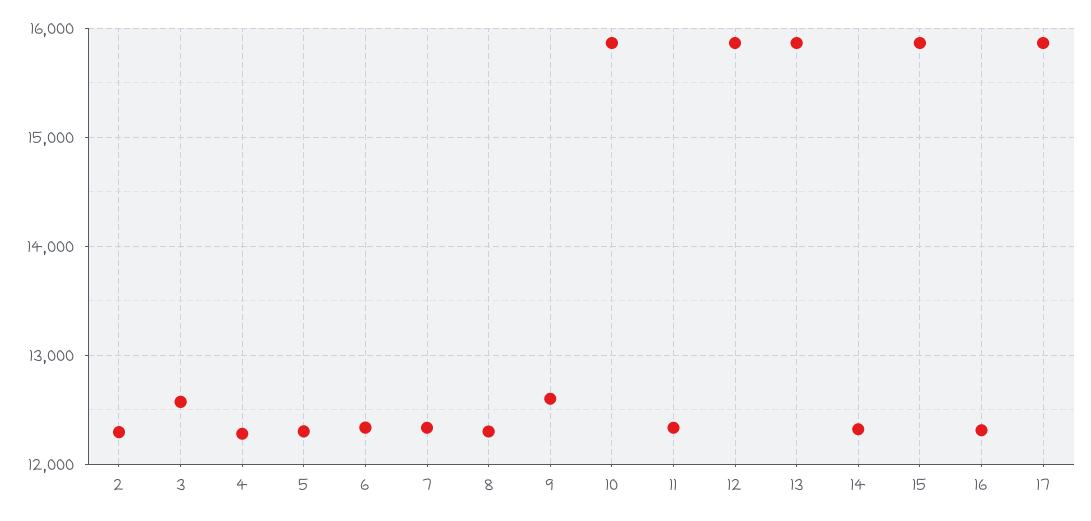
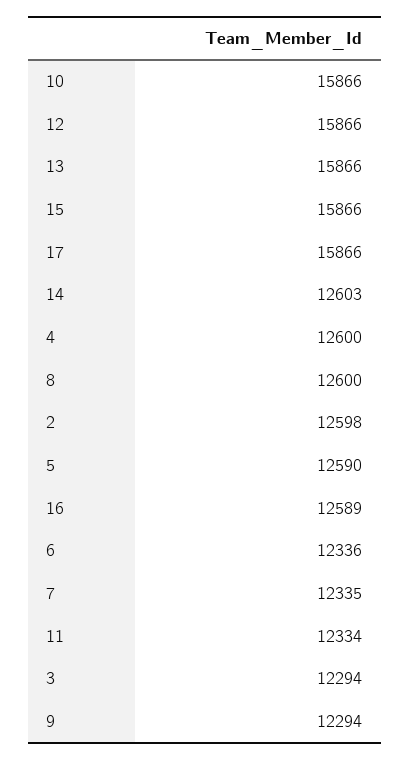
  {
-   "2": 12300,
+   "2": 12598,
-   "3": 12600,
+   "3": 12294,
-   "4": 12300,
+   "4": 12600,
-   "5": 12300,
+   "5": 12590,
    "6": 12336,
    "7": 12335,
-   "8": 12300,
+   "8": 12600,
-   "9": 12600,
+   "9": 12294,
    "10": 15866,
    "11": 12334,
    "12": 15866,
    "13": 15866,
-   "14": 12300,
+   "14": 12603,
    "15": 15866,
-   "16": 12300,
+   "16": 12589,
    "17": 15866
  }

